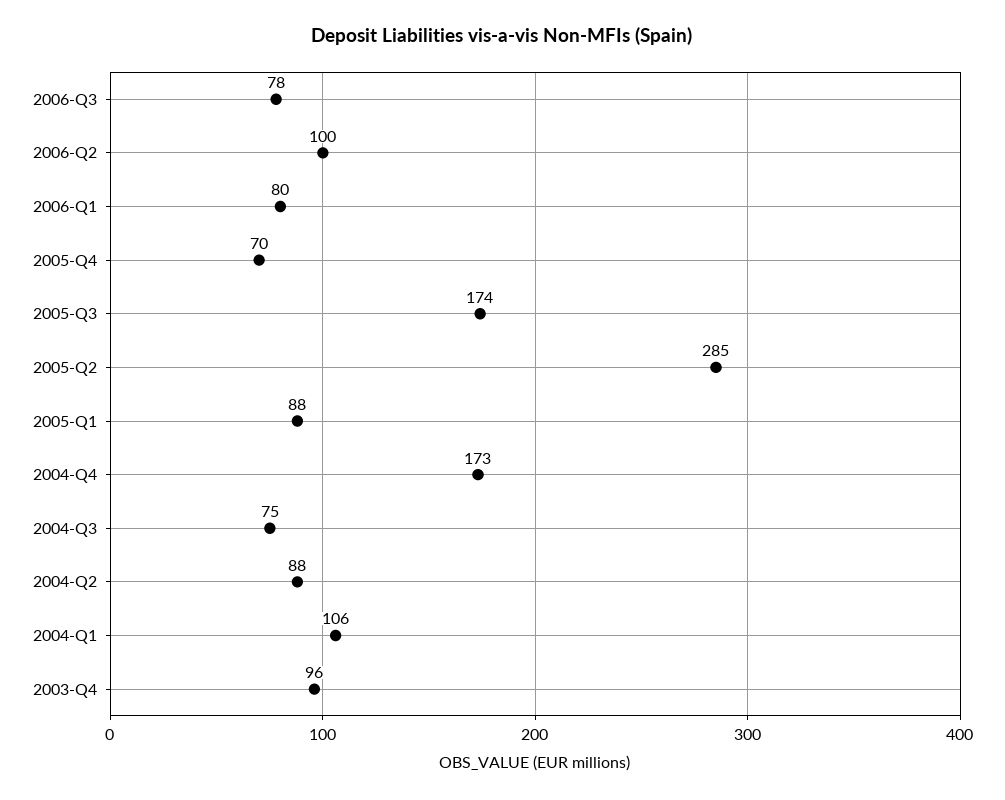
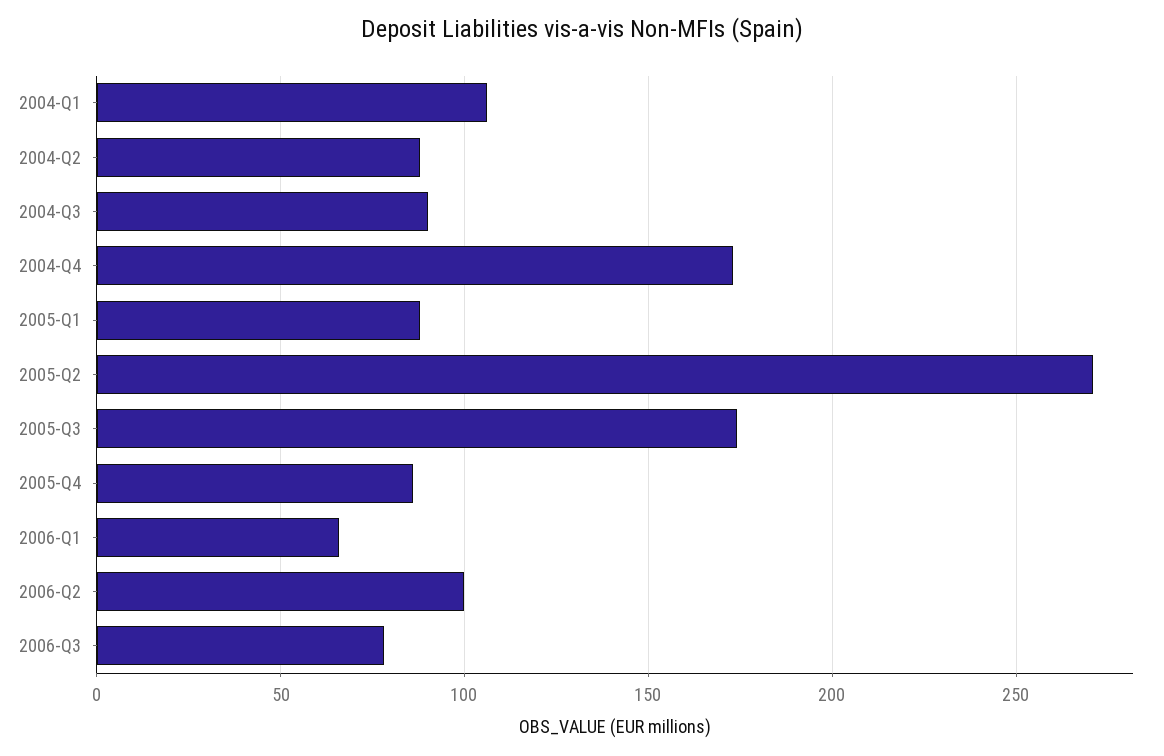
  {
    "2006-Q3": 78,
    "2006-Q2": 100,
-   "2006-Q1": 80,
+   "2006-Q1": 65,
-   "2005-Q4": 70,
+   "2005-Q4": 85,
    "2005-Q3": 174,
-   "2005-Q2": 285,
+   "2005-Q2": 270,
    "2005-Q1": 88,
    "2004-Q4": 173,
-   "2004-Q3": 75,
+   "2004-Q3": 90,
    "2004-Q2": 88,
-   "2004-Q1": 106,
+   "2004-Q1": 106
-   "2003-Q4": 96
  }

